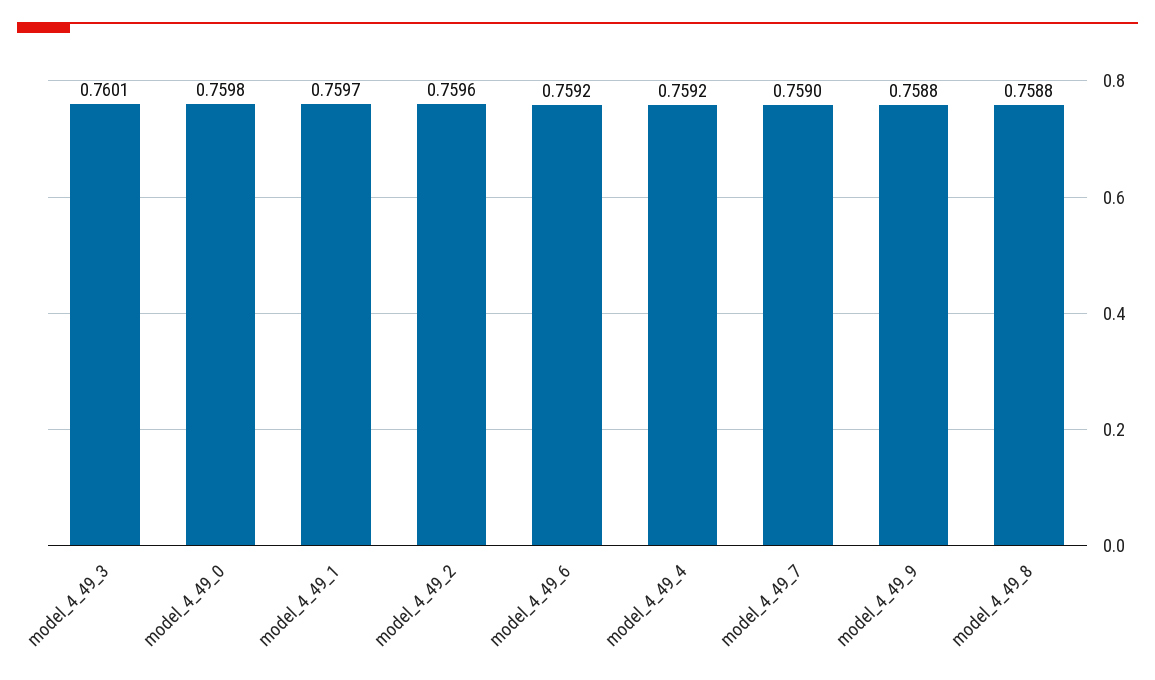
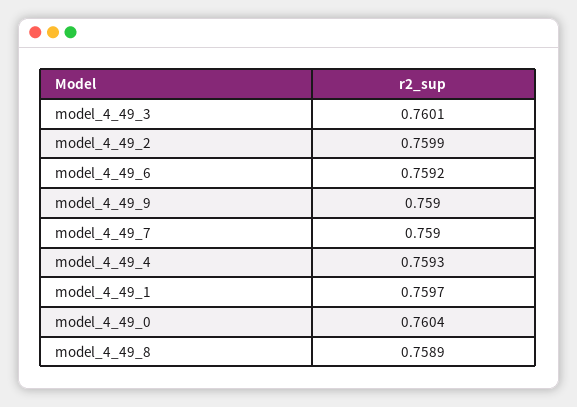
  {
    "model_4_49_3": 0.7601,
-   "model_4_49_0": 0.7598,
+   "model_4_49_0": 0.7604,
    "model_4_49_1": 0.7597,
-   "model_4_49_2": 0.7596,
+   "model_4_49_2": 0.7599,
    "model_4_49_6": 0.7592,
-   "model_4_49_4": 0.7592,
+   "model_4_49_4": 0.7593,
    "model_4_49_7": 0.759,
-   "model_4_49_9": 0.7588,
+   "model_4_49_9": 0.759,
-   "model_4_49_8": 0.7588
+   "model_4_49_8": 0.7589
  }

